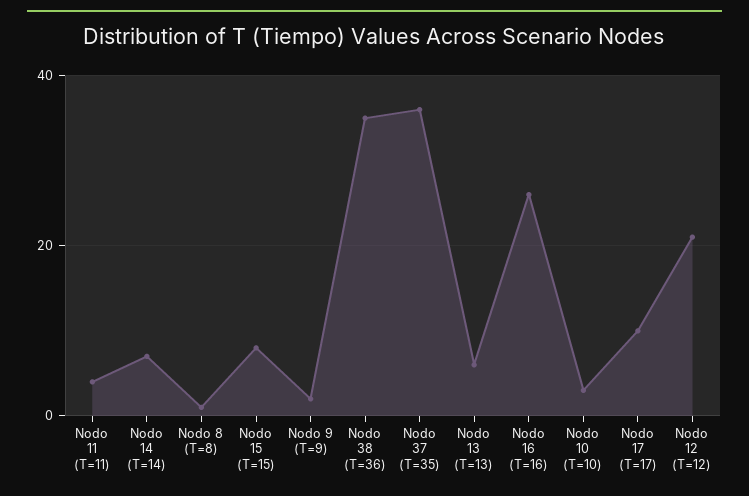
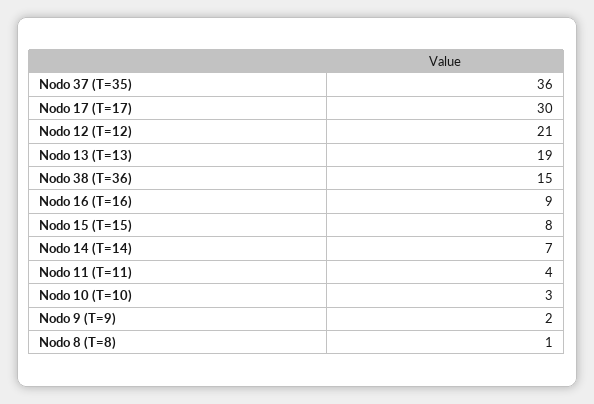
  {
    "Nodo 11 (T=11)": 4,
    "Nodo 14 (T=14)": 7,
    "Nodo 8 (T=8)": 1,
    "Nodo 15 (T=15)": 8,
    "Nodo 9 (T=9)": 2,
-   "Nodo 38 (T=36)": 35,
+   "Nodo 38 (T=36)": 15,
    "Nodo 37 (T=35)": 36,
-   "Nodo 13 (T=13)": 5,
+   "Nodo 13 (T=13)": 19,
-   "Nodo 16 (T=16)": 25,
+   "Nodo 16 (T=16)": 9,
    "Nodo 10 (T=10)": 3,
-   "Nodo 17 (T=17)": 10,
+   "Nodo 17 (T=17)": 30,
    "Nodo 12 (T=12)": 21
  }

